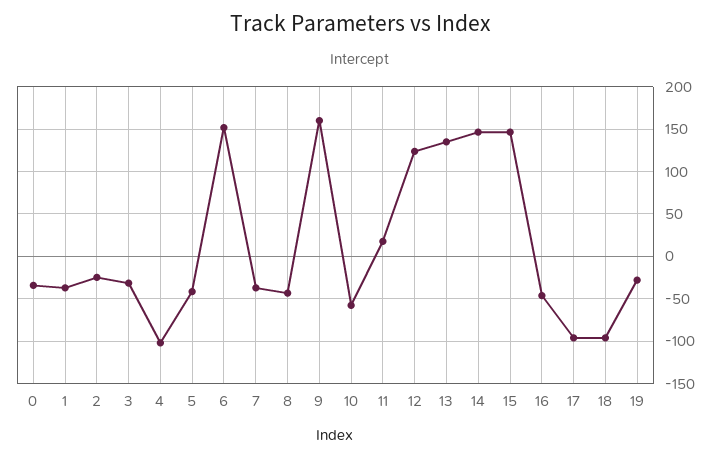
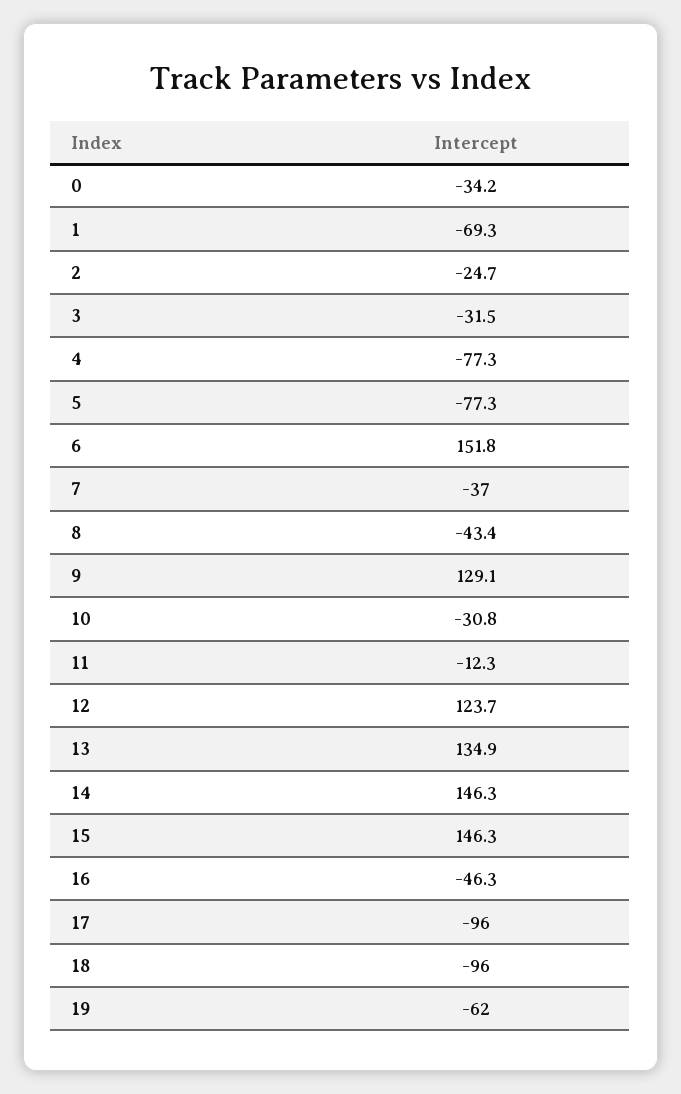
  {
    "0": -34.2,
-   "1": -40,
+   "1": -69.3,
    "2": -24.7,
    "3": -31.5,
-   "4": -100,
+   "4": -77.3,
-   "5": -40,
+   "5": -77.3,
    "6": 151.8,
    "7": -37,
    "8": -43.4,
-   "9": 160,
+   "9": 129.1,
-   "10": -60,
+   "10": -30.8,
-   "11": 20,
+   "11": -12.3,
    "12": 123.7,
    "13": 134.9,
    "14": 146.3,
    "15": 146.3,
    "16": -46.3,
    "17": -96,
    "18": -96,
-   "19": -30
+   "19": -62
  }

